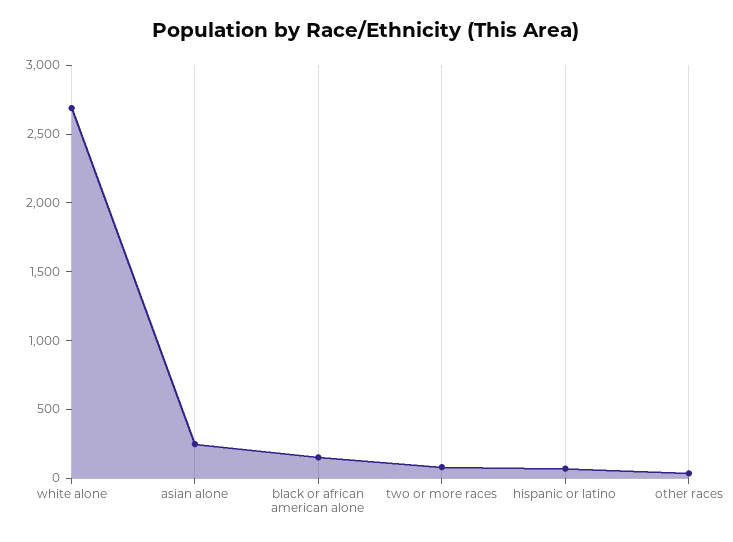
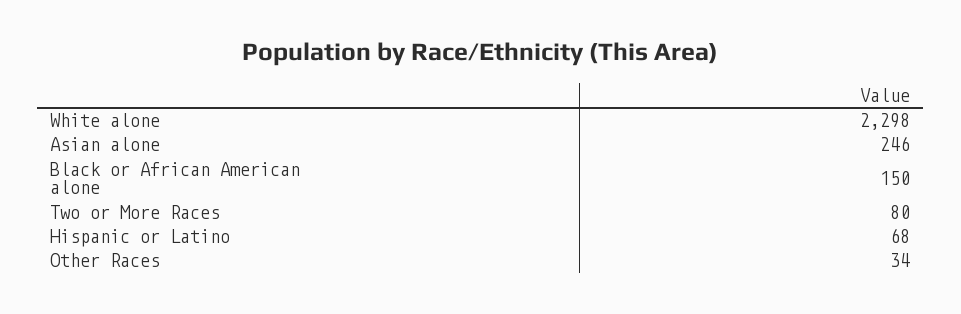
  {
-   "white alone": 2700,
+   "white alone": 2298,
    "asian alone": 246,
    "black or african american alone": 150,
    "two or more races": 80,
    "hispanic or latino": 68,
    "other races": 34
  }

